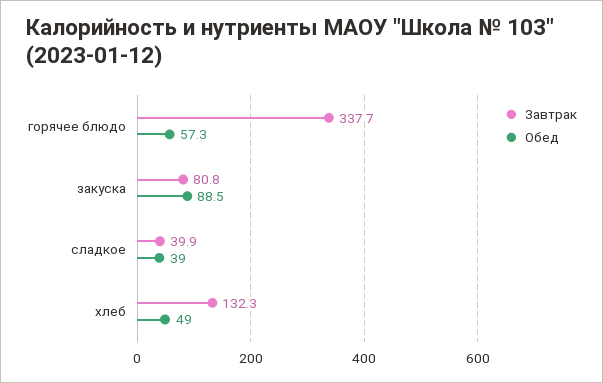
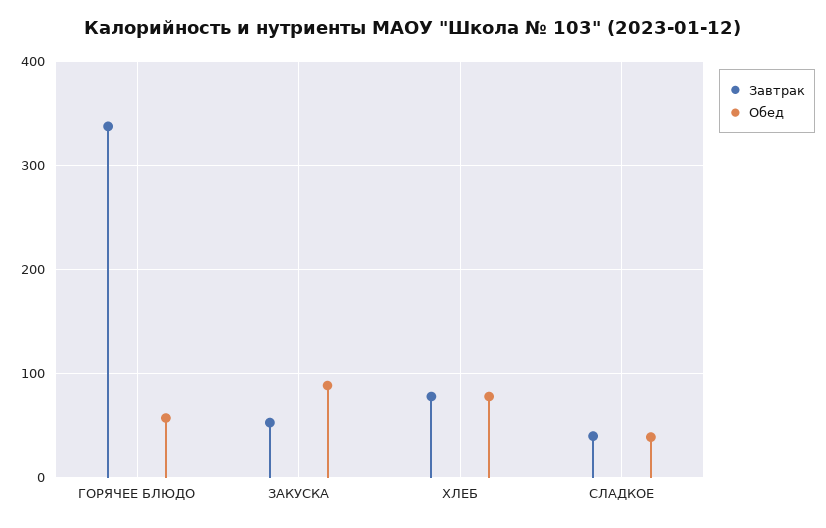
  {
    "Завтрак": {
      "горячее блюдо": 337.7,
-     "закуска": 80.8,
+     "закуска": 50,
      "сладкое": 39.9,
-     "хлеб": 132.3
+     "хлеб": 80
    },
    "Обед": {
      "горячее блюдо": 57.3,
      "закуска": 88.5,
      "сладкое": 39,
-     "хлеб": 49
+     "хлеб": 80
    }
  }

